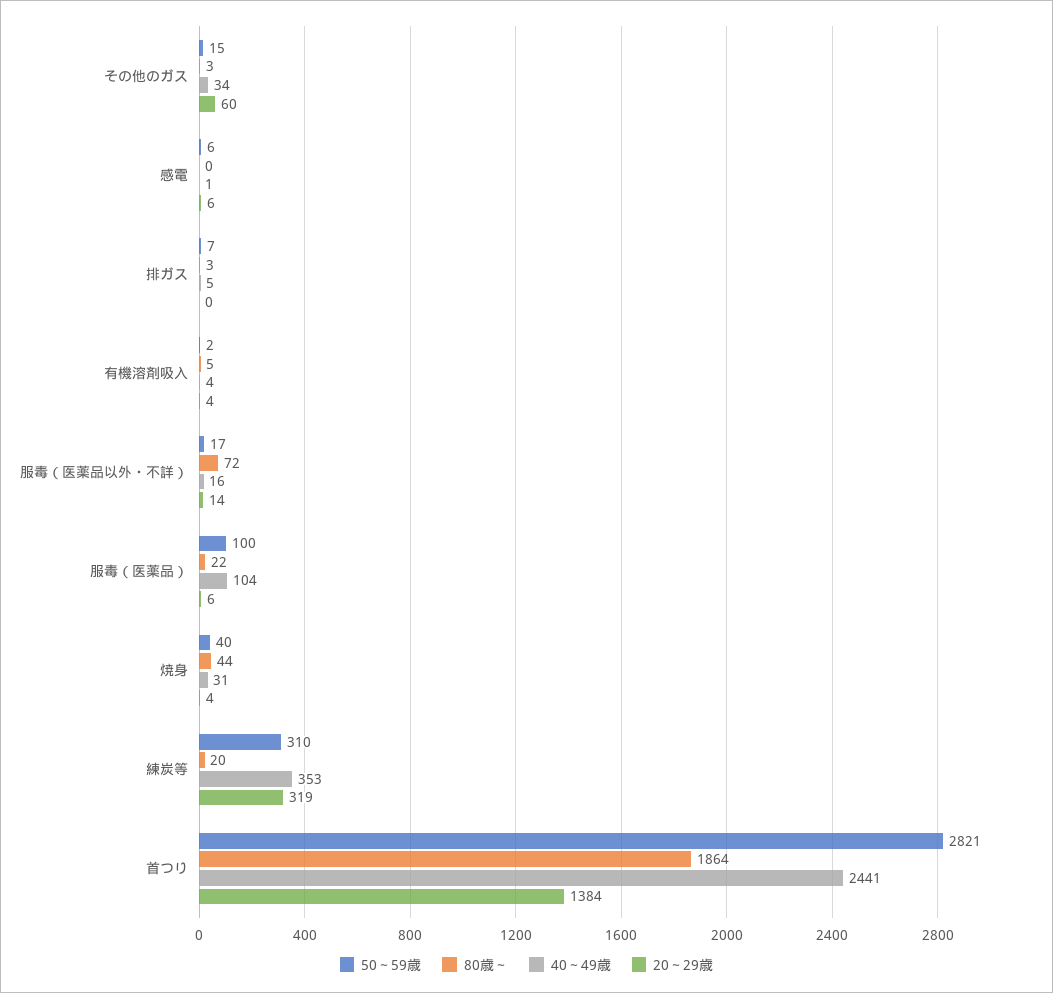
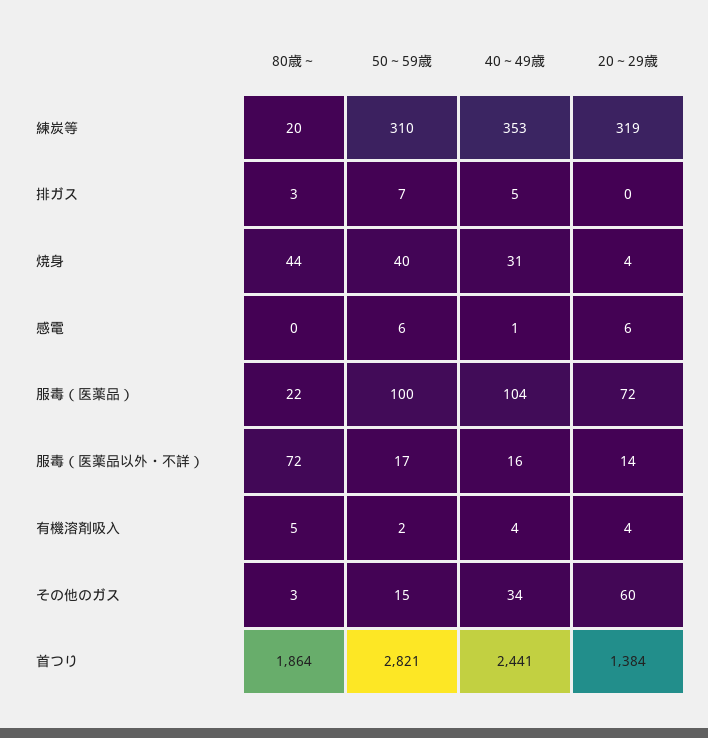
  {
    "50～59歳": {
      "その他のガス": 15,
      "感電": 6,
      "排ガス": 7,
      "有機溶剤吸入": 2,
      "服毒（医薬品以外・不詳）": 17,
      "服毒（医薬品）": 100,
      "焼身": 40,
      "練炭等": 310,
      "首つり": 2821
    },
    "80歳～": {
      "その他のガス": 3,
      "感電": 0,
      "排ガス": 3,
      "有機溶剤吸入": 5,
      "服毒（医薬品以外・不詳）": 72,
      "服毒（医薬品）": 22,
      "焼身": 44,
      "練炭等": 20,
      "首つり": 1864
    },
    "40～49歳": {
      "その他のガス": 34,
      "感電": 1,
      "排ガス": 5,
      "有機溶剤吸入": 4,
      "服毒（医薬品以外・不詳）": 16,
      "服毒（医薬品）": 104,
      "焼身": 31,
      "練炭等": 353,
      "首つり": 2441
    },
    "20～29歳": {
      "その他のガス": 60,
      "感電": 6,
      "排ガス": 0,
      "有機溶剤吸入": 4,
      "服毒（医薬品以外・不詳）": 14,
-     "服毒（医薬品）": 6,
+     "服毒（医薬品）": 72,
      "焼身": 4,
      "練炭等": 319,
      "首つり": 1384
    }
  }

